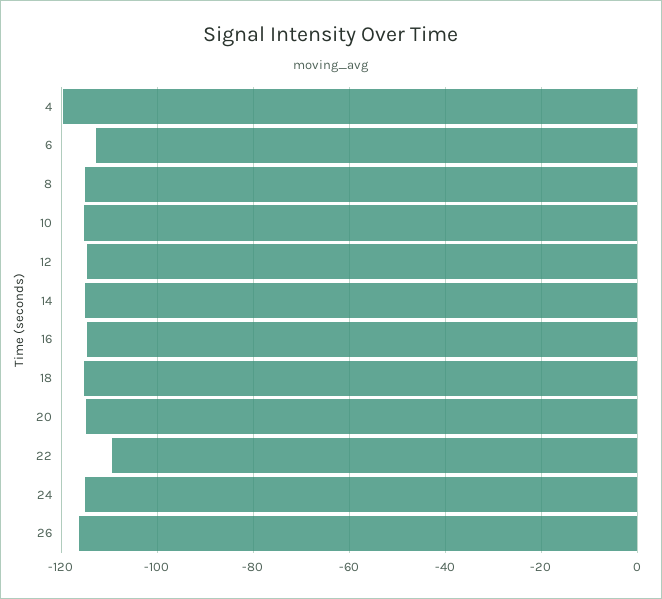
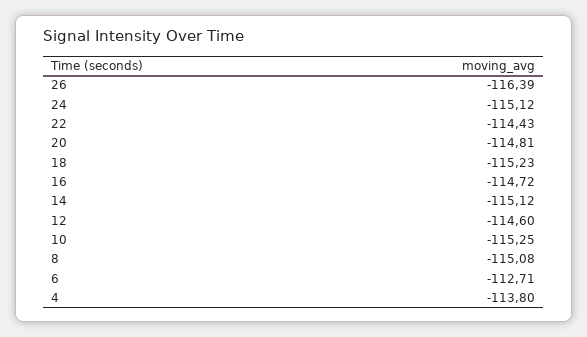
  {
-   "4": -120,
+   "4": -113.8,
    "6": -112.71,
    "8": -115.08,
    "10": -115.25,
    "12": -114.6,
    "14": -115.12,
    "16": -114.72,
    "18": -115.23,
    "20": -114.81,
-   "22": -110,
+   "22": -114.43,
    "24": -115.12,
    "26": -116.39
  }

